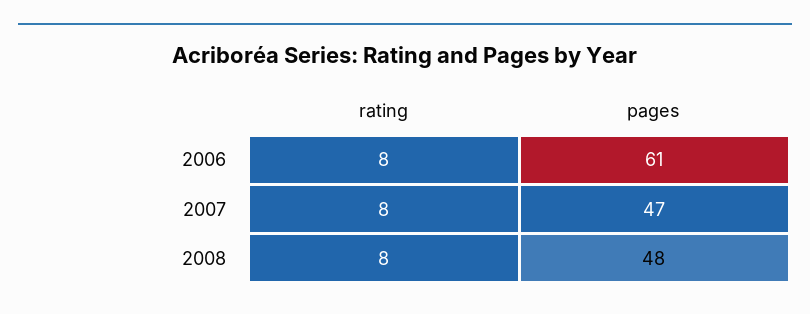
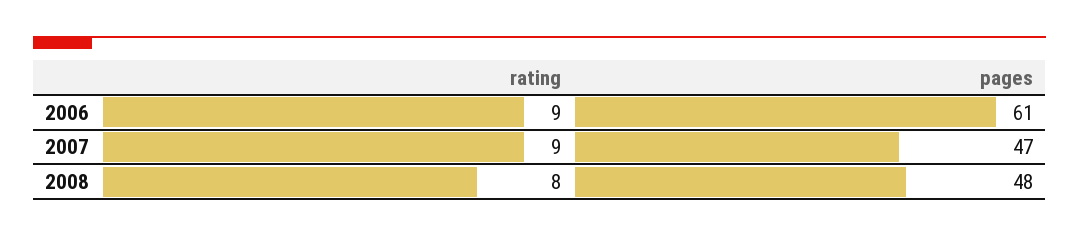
  {
    "rating": {
-     "2006": 8,
+     "2006": 9,
-     "2007": 8,
+     "2007": 9,
      "2008": 8
    },
    "pages": {
      "2006": 61,
      "2007": 47,
      "2008": 48
    }
  }

